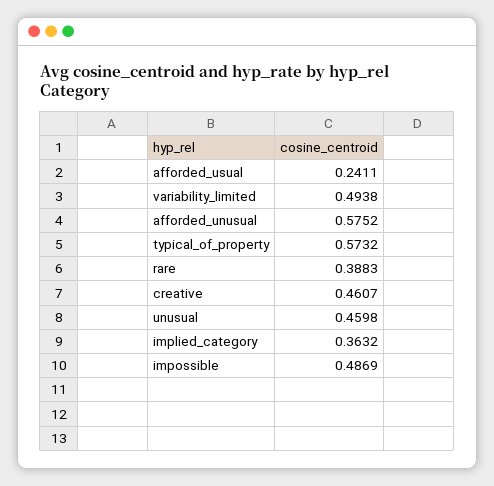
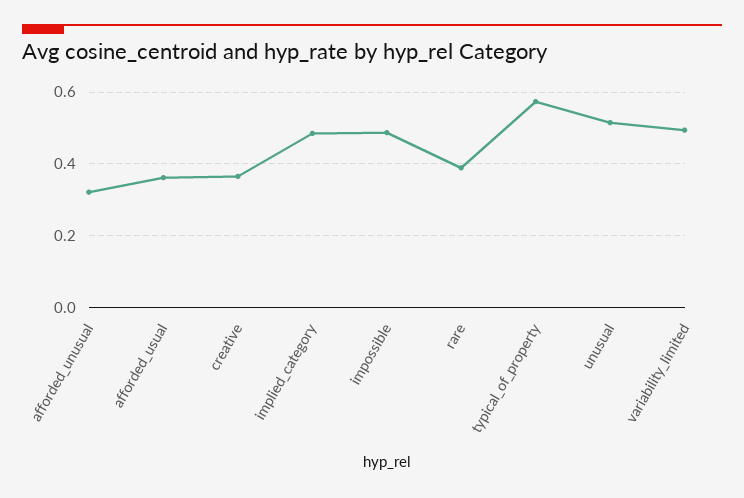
  {
-   "afforded_usual": 0.2411,
+   "afforded_usual": 0.36,
    "variability_limited": 0.4938,
-   "afforded_unusual": 0.5752,
+   "afforded_unusual": 0.32,
    "typical_of_property": 0.5732,
    "rare": 0.3883,
-   "creative": 0.4607,
+   "creative": 0.36,
-   "unusual": 0.4598,
+   "unusual": 0.52,
-   "implied_category": 0.3632,
+   "implied_category": 0.48,
    "impossible": 0.4869
  }

